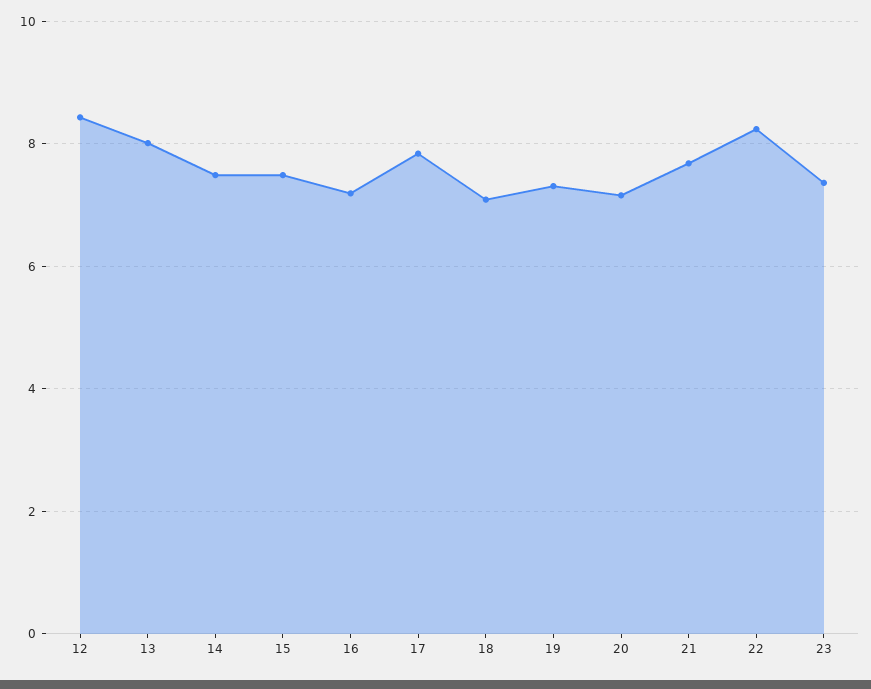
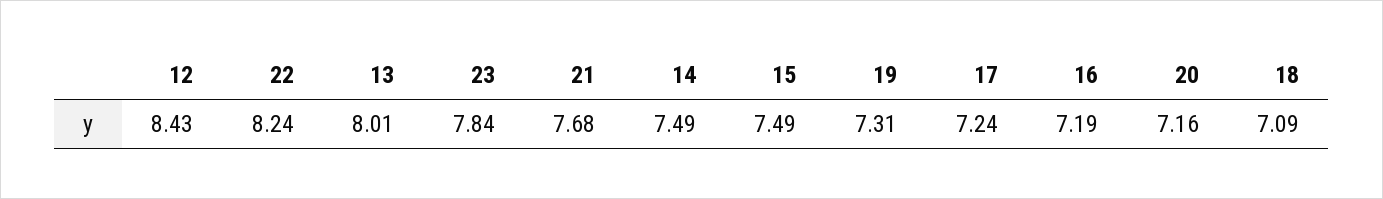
  {
    "12": 8.43,
    "13": 8.01,
    "14": 7.49,
    "15": 7.49,
    "16": 7.19,
-   "17": 7.8,
+   "17": 7.24,
    "18": 7.09,
    "19": 7.31,
    "20": 7.16,
    "21": 7.68,
    "22": 8.24,
-   "23": 7.4
+   "23": 7.84
  }

